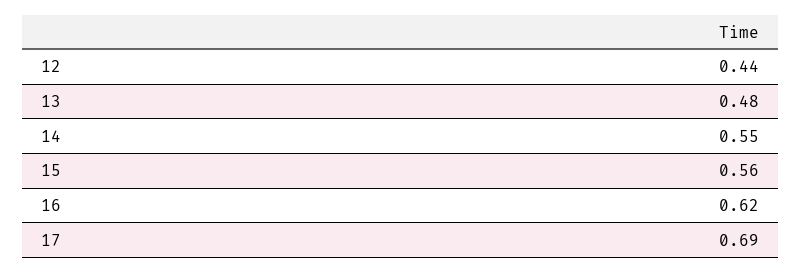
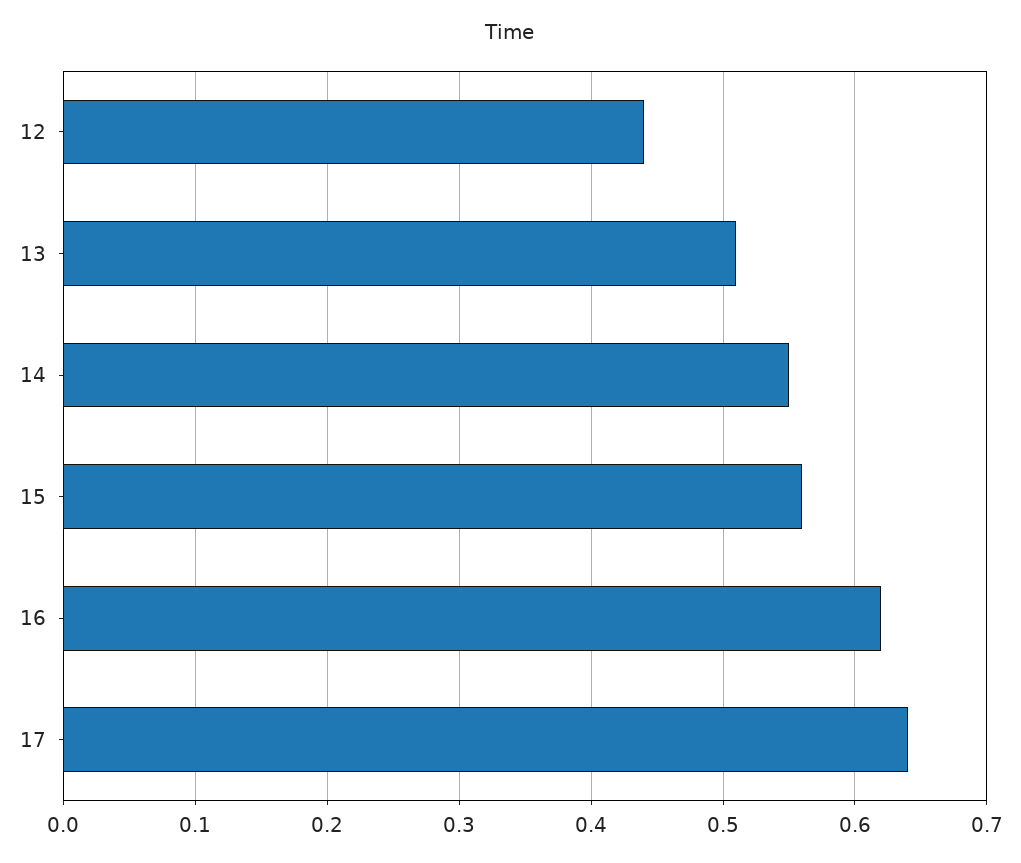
  {
    "12": 0.44,
-   "13": 0.48,
+   "13": 0.51,
    "14": 0.55,
    "15": 0.56,
    "16": 0.62,
-   "17": 0.69
+   "17": 0.64
  }

